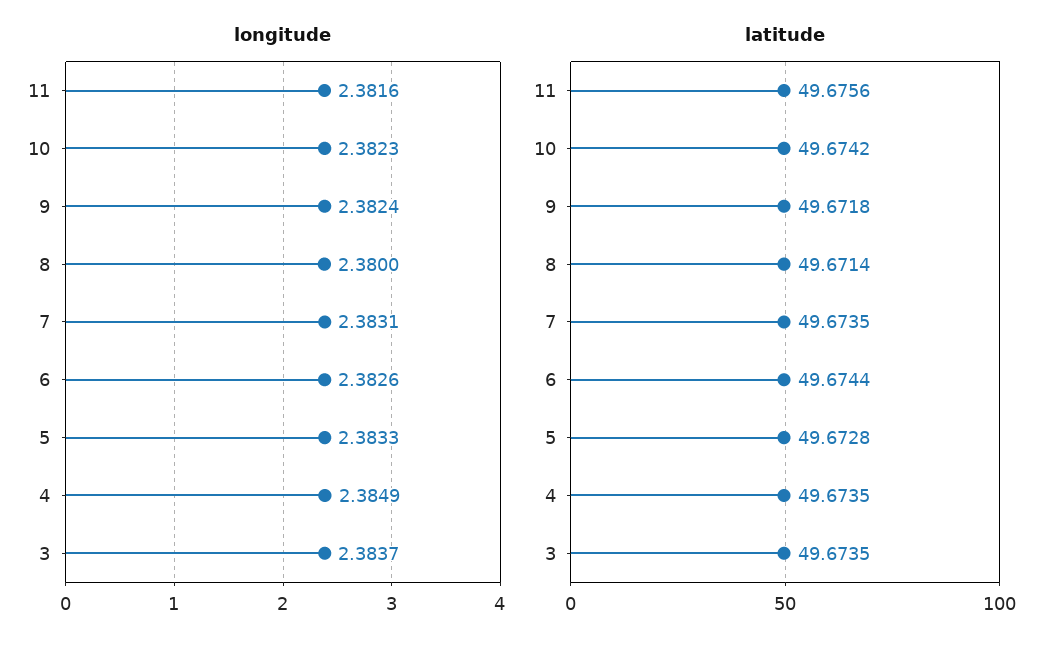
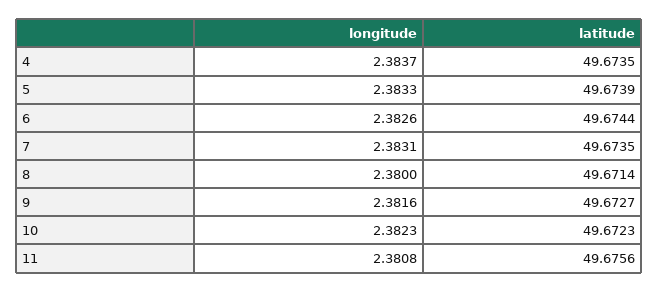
  {
    "longitude": {
-     "11": 2.3816,
+     "11": 2.3808,
      "10": 2.3823,
-     "9": 2.3824,
+     "9": 2.3816,
      "8": 2.38,
      "7": 2.3831,
      "6": 2.3826,
      "5": 2.3833,
-     "4": 2.3849,
+     "4": 2.3837
-     "3": 2.3837
    },
    "latitude": {
      "11": 49.6756,
-     "10": 49.6742,
+     "10": 49.6723,
-     "9": 49.6718,
+     "9": 49.6727,
      "8": 49.6714,
      "7": 49.6735,
      "6": 49.6744,
-     "5": 49.6728,
+     "5": 49.6739,
-     "4": 49.6735,
+     "4": 49.6735
-     "3": 49.6735
    }
  }

